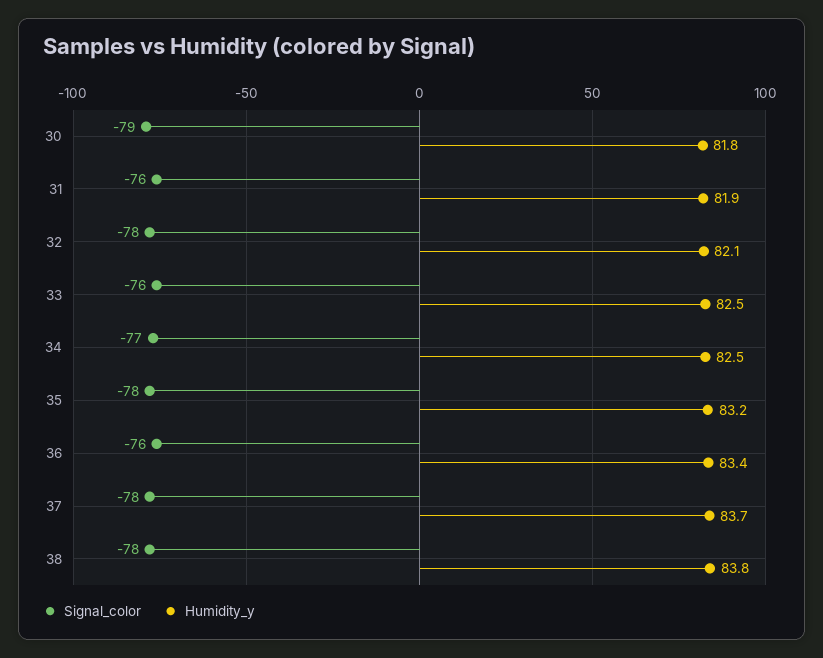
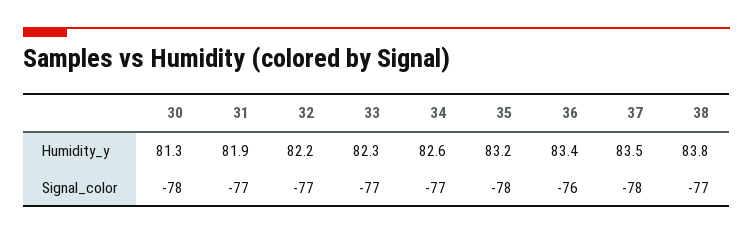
  {
    "Signal_color": {
-     "30": -79,
+     "30": -78,
-     "31": -76,
+     "31": -77,
-     "32": -78,
+     "32": -77,
-     "33": -76,
+     "33": -77,
      "34": -77,
      "35": -78,
      "36": -76,
      "37": -78,
-     "38": -78
+     "38": -77
    },
    "Humidity_y": {
-     "30": 81.8,
+     "30": 81.3,
      "31": 81.9,
-     "32": 82.1,
+     "32": 82.2,
-     "33": 82.5,
+     "33": 82.3,
-     "34": 82.5,
+     "34": 82.6,
      "35": 83.2,
      "36": 83.4,
-     "37": 83.7,
+     "37": 83.5,
      "38": 83.8
    }
  }

